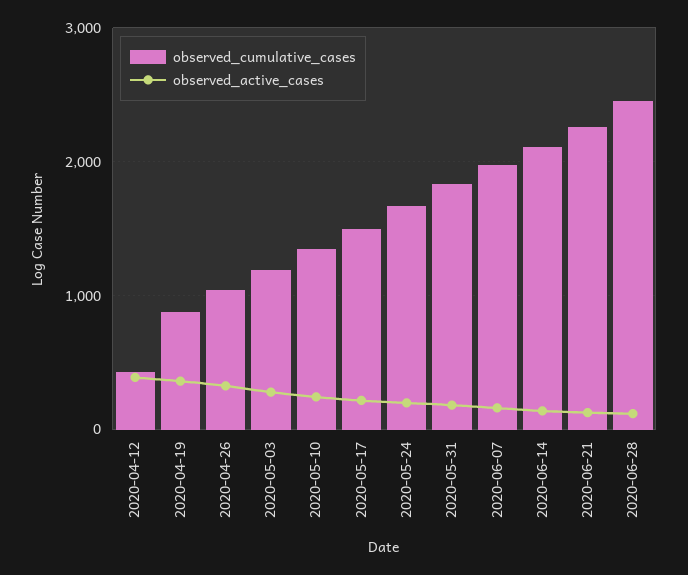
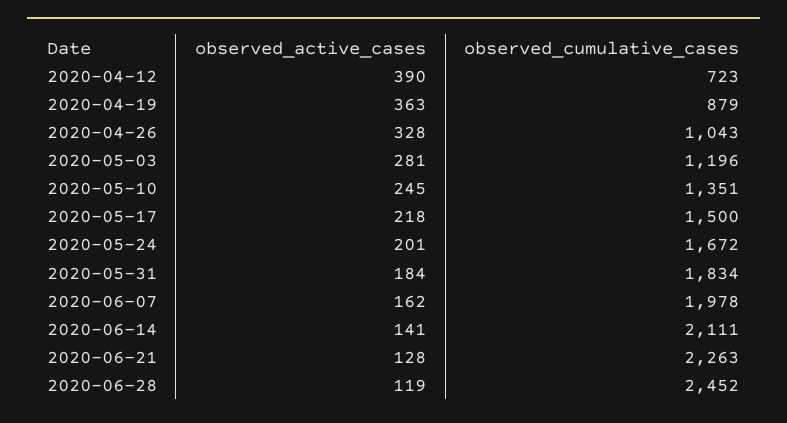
  {
    "observed_cumulative_cases": {
-     "2020-04-12": 400,
+     "2020-04-12": 723,
      "2020-04-19": 879,
      "2020-04-26": 1043,
      "2020-05-03": 1196,
      "2020-05-10": 1351,
      "2020-05-17": 1500,
      "2020-05-24": 1672,
      "2020-05-31": 1834,
      "2020-06-07": 1978,
      "2020-06-14": 2111,
      "2020-06-21": 2263,
      "2020-06-28": 2452
    },
    "observed_active_cases": {
      "2020-04-12": 390,
      "2020-04-19": 363,
      "2020-04-26": 328,
      "2020-05-03": 281,
      "2020-05-10": 245,
      "2020-05-17": 218,
      "2020-05-24": 201,
      "2020-05-31": 184,
      "2020-06-07": 162,
      "2020-06-14": 141,
      "2020-06-21": 128,
      "2020-06-28": 119
    }
  }

